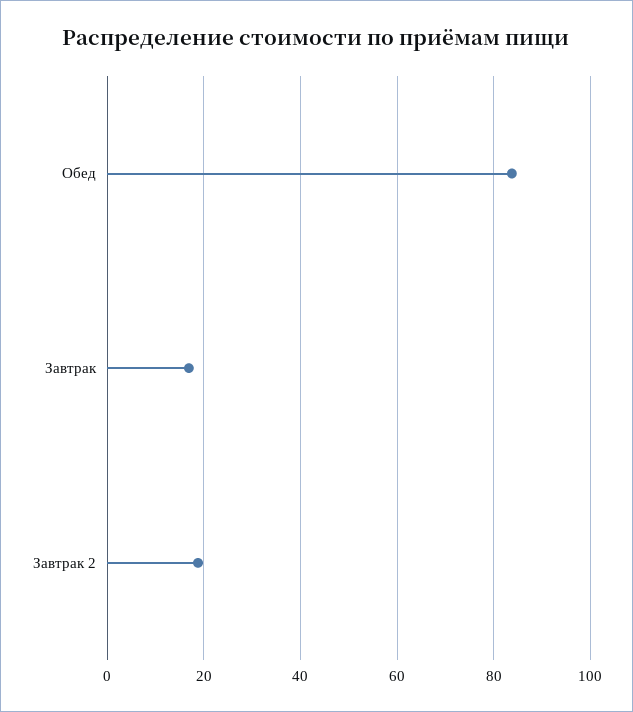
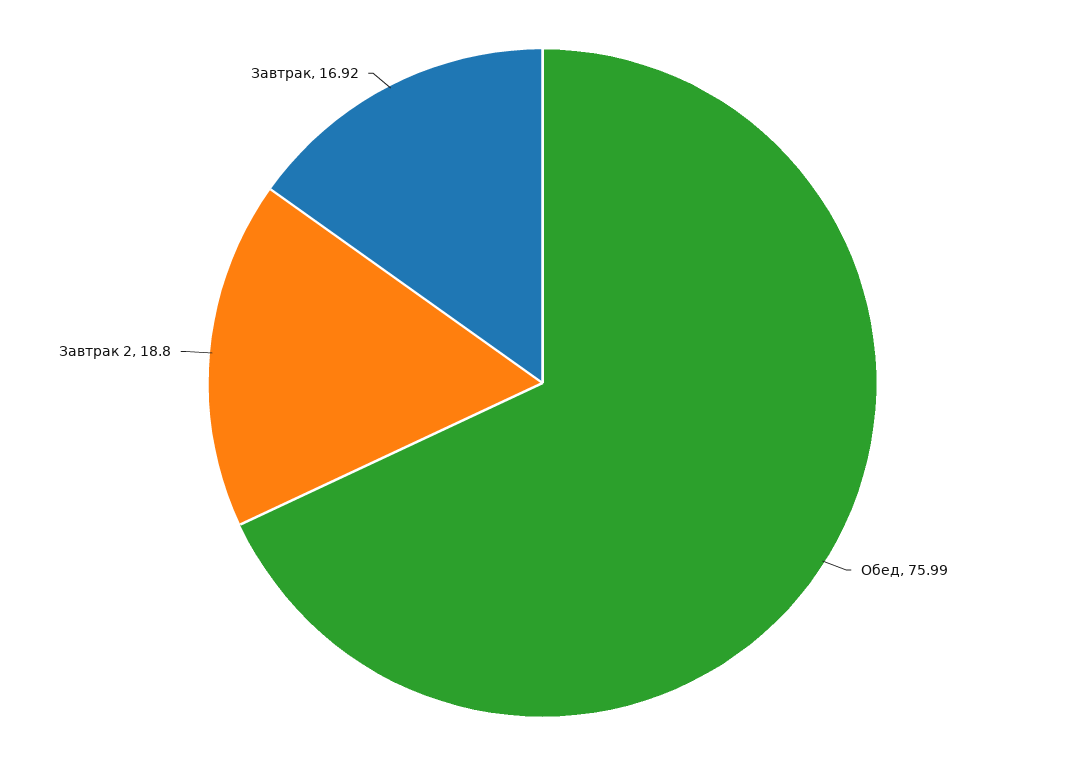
  {
-   "Обед": 84,
+   "Обед": 75.99,
    "Завтрак": 16.92,
    "Завтрак 2": 18.8
  }

